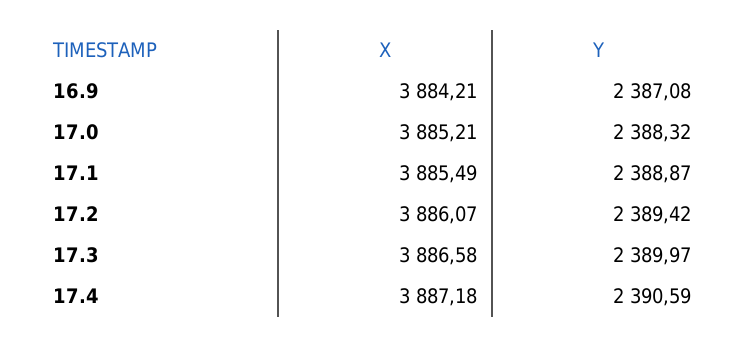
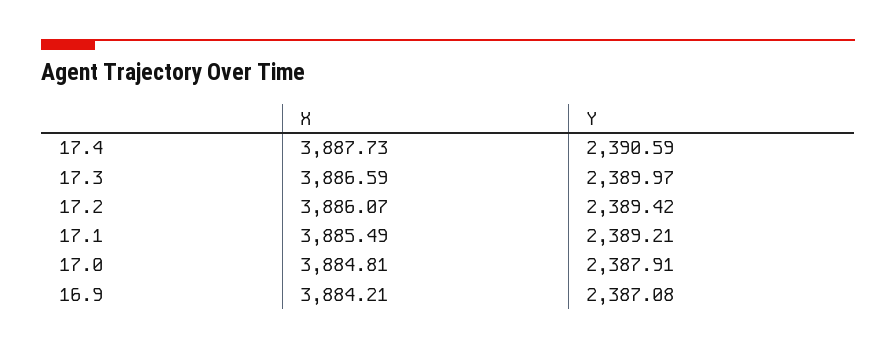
  {
    "X": {
      "16.9": 3884.21,
-     "17.0": 3885.21,
+     "17.0": 3884.81,
      "17.1": 3885.49,
      "17.2": 3886.07,
-     "17.3": 3886.58,
+     "17.3": 3886.59,
-     "17.4": 3887.18
+     "17.4": 3887.73
    },
    "Y": {
      "16.9": 2387.08,
-     "17.0": 2388.32,
+     "17.0": 2387.91,
-     "17.1": 2388.87,
+     "17.1": 2389.21,
      "17.2": 2389.42,
      "17.3": 2389.97,
      "17.4": 2390.59
    }
  }

